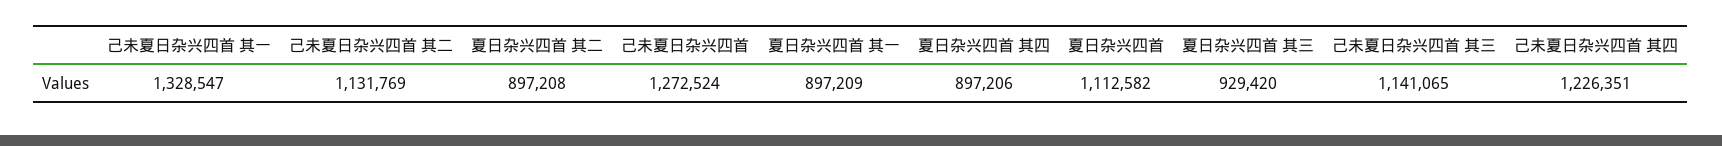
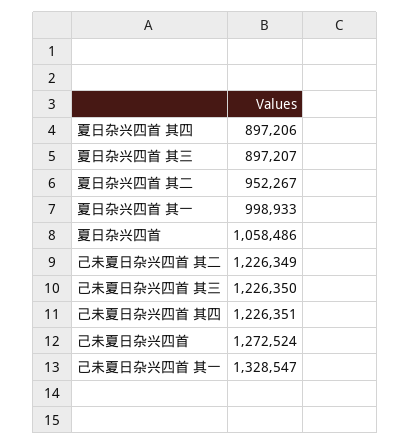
  {
    "己未夏日杂兴四首 其一": 1328547,
-   "己未夏日杂兴四首 其二": 1131769,
+   "己未夏日杂兴四首 其二": 1226349,
-   "夏日杂兴四首 其二": 897208,
+   "夏日杂兴四首 其二": 952267,
    "己未夏日杂兴四首": 1272524,
-   "夏日杂兴四首 其一": 897209,
+   "夏日杂兴四首 其一": 998933,
    "夏日杂兴四首 其四": 897206,
-   "夏日杂兴四首": 1112582,
+   "夏日杂兴四首": 1058486,
-   "夏日杂兴四首 其三": 929420,
+   "夏日杂兴四首 其三": 897207,
-   "己未夏日杂兴四首 其三": 1141065,
+   "己未夏日杂兴四首 其三": 1226350,
    "己未夏日杂兴四首 其四": 1226351
  }

